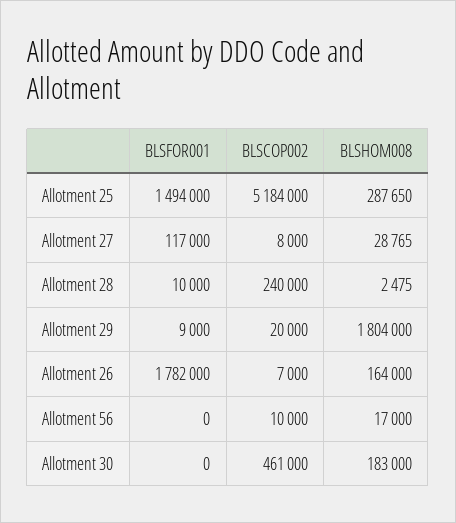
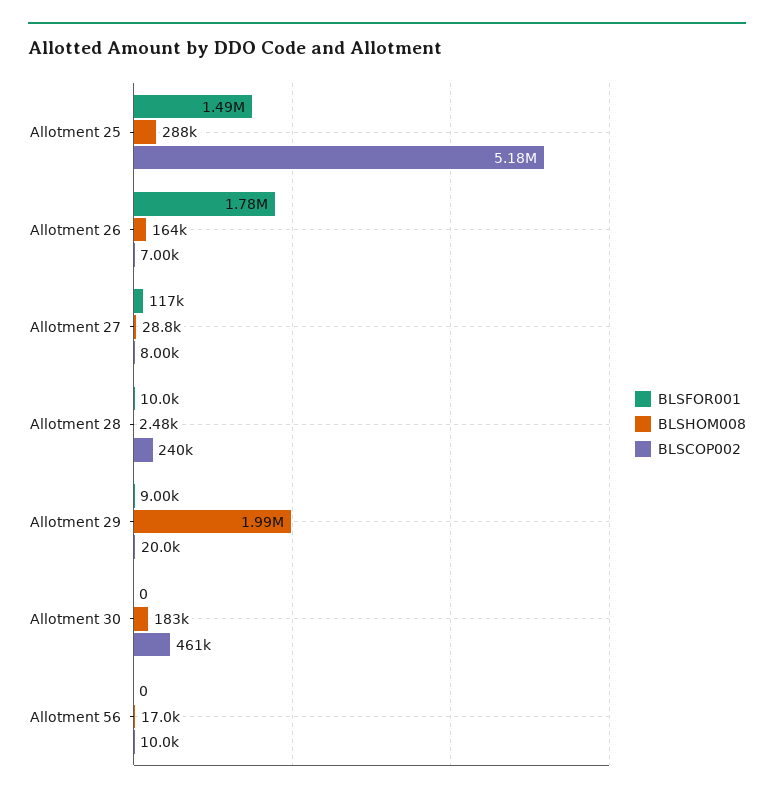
  {
    "BLSFOR001": {
      "Allotment 25": 1494000,
      "Allotment 27": 117000,
      "Allotment 28": 10000,
      "Allotment 29": 9000,
      "Allotment 26": 1782000,
      "Allotment 56": 0,
      "Allotment 30": 0
    },
    "BLSCOP002": {
      "Allotment 25": 5184000,
      "Allotment 27": 8000,
      "Allotment 28": 240000,
      "Allotment 29": 20000,
      "Allotment 26": 7000,
      "Allotment 56": 10000,
      "Allotment 30": 461000
    },
    "BLSHOM008": {
      "Allotment 25": 287650,
      "Allotment 27": 28765,
      "Allotment 28": 2475,
-     "Allotment 29": 1804000,
+     "Allotment 29": 1990000,
      "Allotment 26": 164000,
      "Allotment 56": 17000,
      "Allotment 30": 183000
    }
  }

